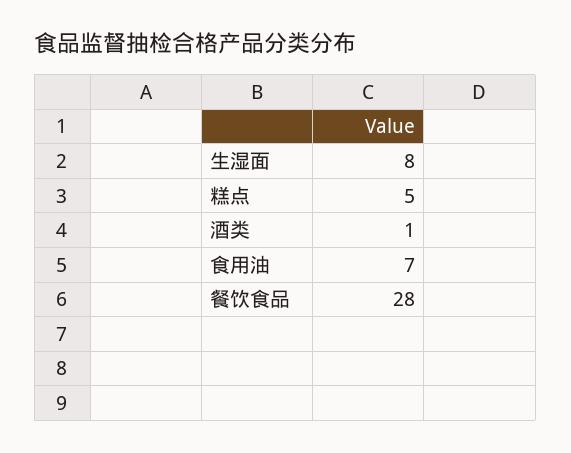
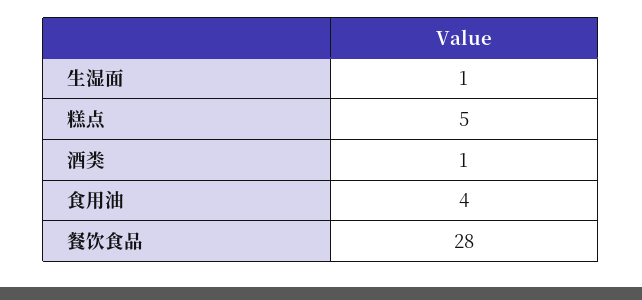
  {
-   "生湿面": 8,
+   "生湿面": 1,
    "糕点": 5,
    "酒类": 1,
-   "食用油": 7,
+   "食用油": 4,
    "餐饮食品": 28
  }

